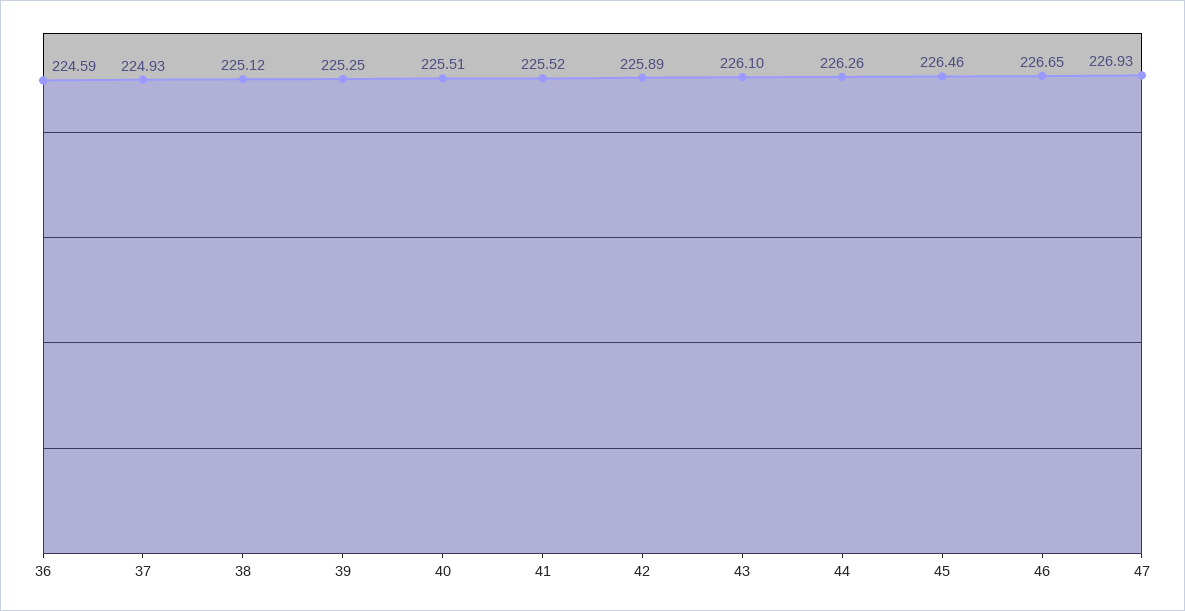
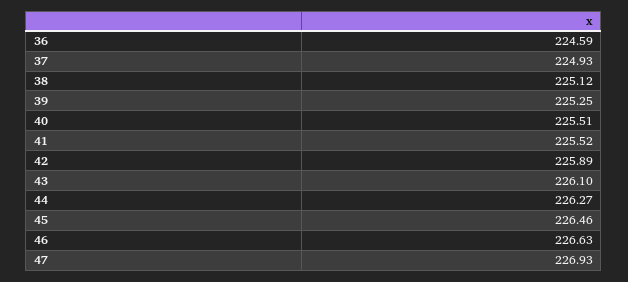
  {
    "36": 224.59,
    "37": 224.93,
    "38": 225.12,
    "39": 225.25,
    "40": 225.51,
    "41": 225.52,
    "42": 225.89,
    "43": 226.1,
-   "44": 226.26,
+   "44": 226.27,
    "45": 226.46,
-   "46": 226.65,
+   "46": 226.63,
    "47": 226.93
  }

